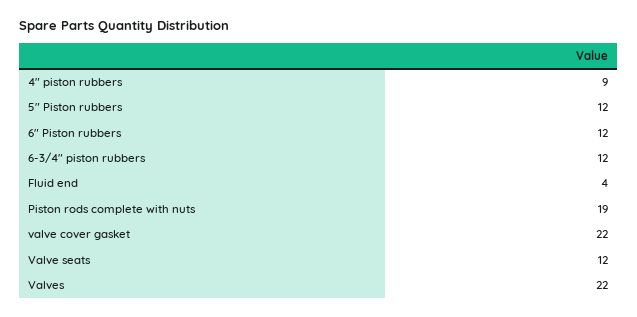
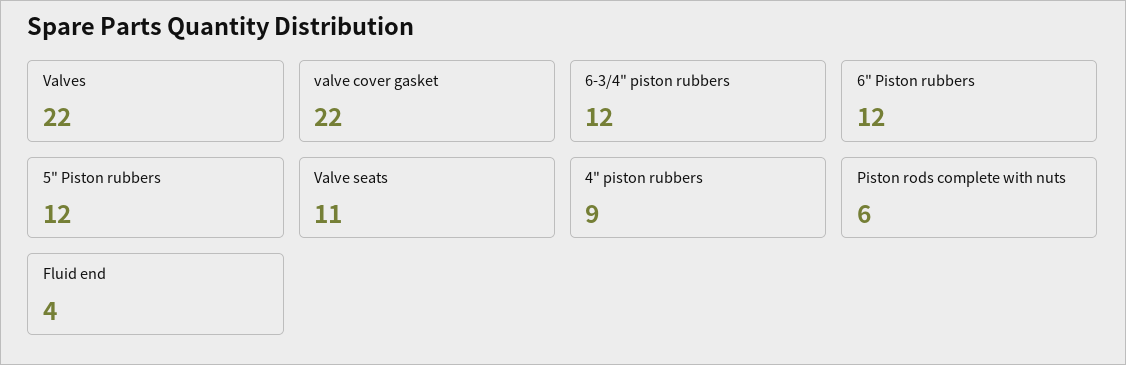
  {
    "4\" piston rubbers": 9,
    "5\" Piston rubbers": 12,
    "6\" Piston rubbers": 12,
    "6-3/4\" piston rubbers": 12,
    "Fluid end": 4,
-   "Piston rods complete with nuts": 19,
+   "Piston rods complete with nuts": 6,
    "valve cover gasket": 22,
-   "Valve seats": 12,
+   "Valve seats": 11,
    "Valves": 22
  }

